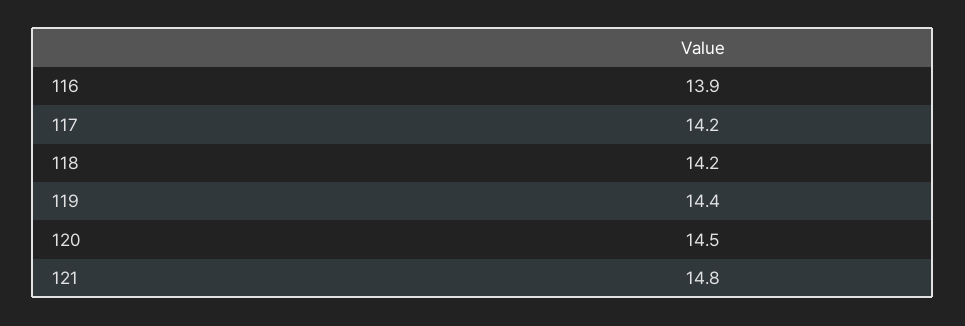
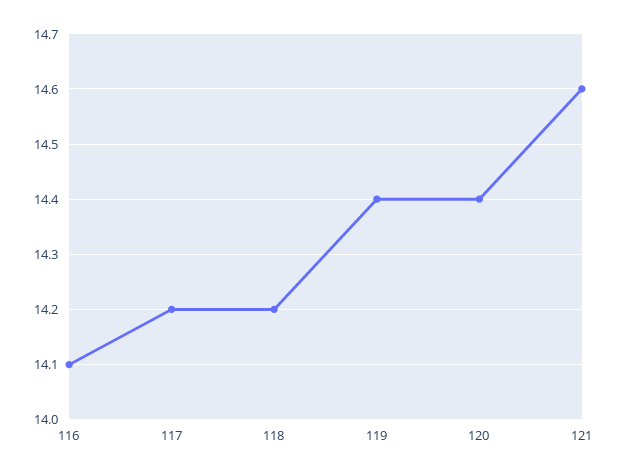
  {
-   "116": 13.9,
+   "116": 14.1,
    "117": 14.2,
    "118": 14.2,
    "119": 14.4,
-   "120": 14.5,
+   "120": 14.4,
-   "121": 14.8
+   "121": 14.6
  }

